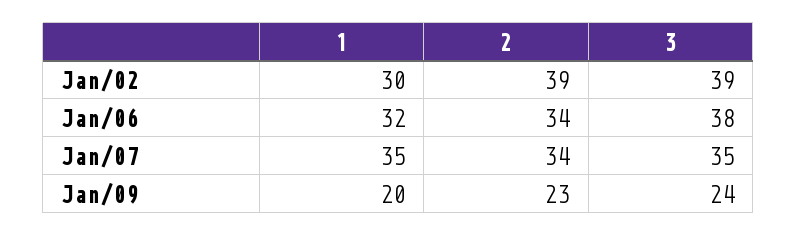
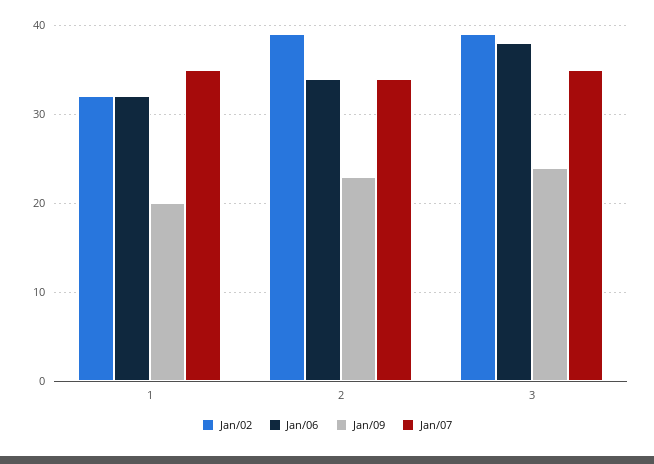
  {
    "Jan/02": {
-     "1": 30,
+     "1": 32,
      "2": 39,
      "3": 39
    },
    "Jan/06": {
      "1": 32,
      "2": 34,
      "3": 38
    },
    "Jan/07": {
      "1": 35,
      "2": 34,
      "3": 35
    },
    "Jan/09": {
      "1": 20,
      "2": 23,
      "3": 24
    }
  }

